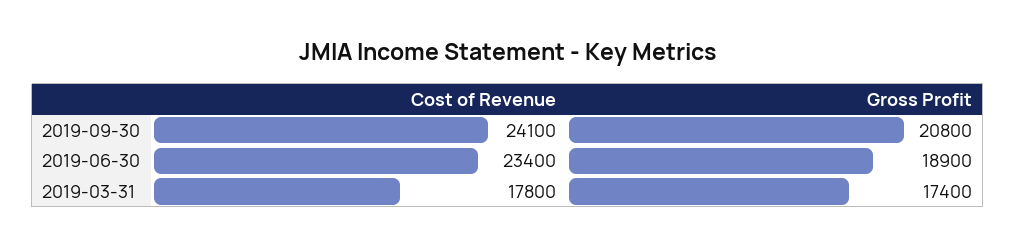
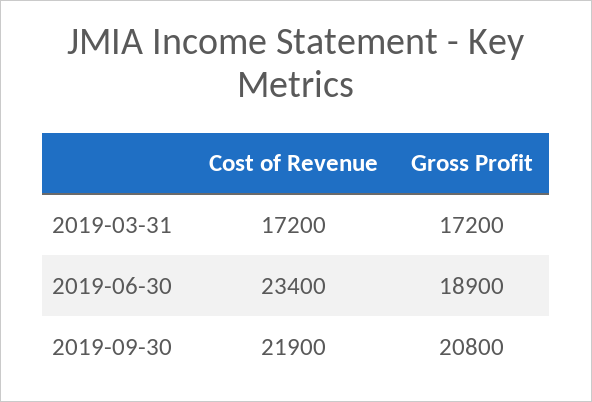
  {
    "Cost of Revenue": {
-     "2019-09-30": 24100,
+     "2019-09-30": 21900,
      "2019-06-30": 23400,
-     "2019-03-31": 17800
+     "2019-03-31": 17200
    },
    "Gross Profit": {
      "2019-09-30": 20800,
      "2019-06-30": 18900,
-     "2019-03-31": 17400
+     "2019-03-31": 17200
    }
  }

